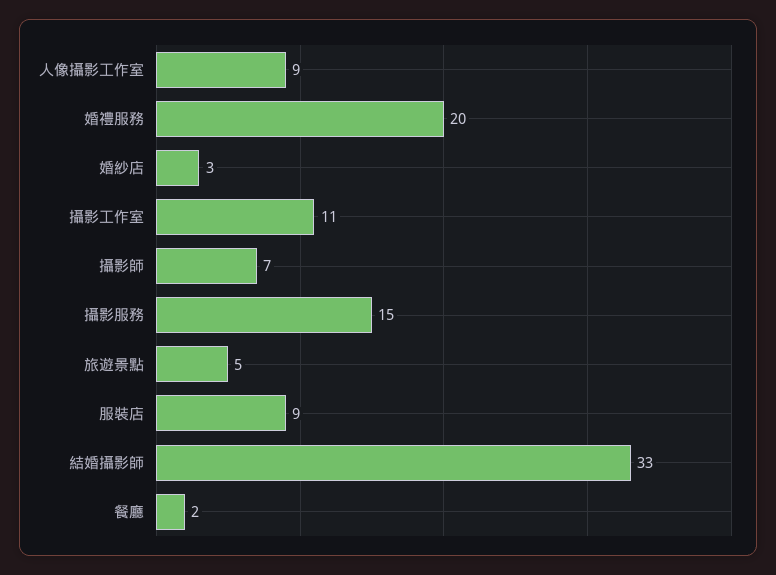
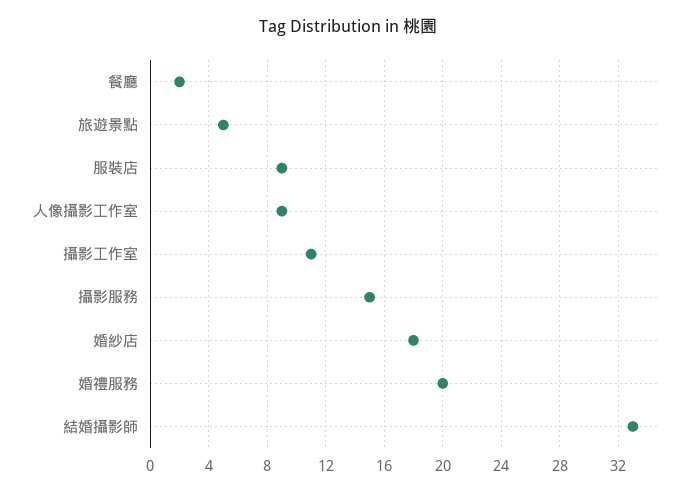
  {
    "人像攝影工作室": 9,
    "婚禮服務": 20,
-   "婚紗店": 3,
+   "婚紗店": 18,
    "攝影工作室": 11,
-   "攝影師": 7,
    "攝影服務": 15,
    "旅遊景點": 5,
    "服裝店": 9,
    "結婚攝影師": 33,
    "餐廳": 2
  }

